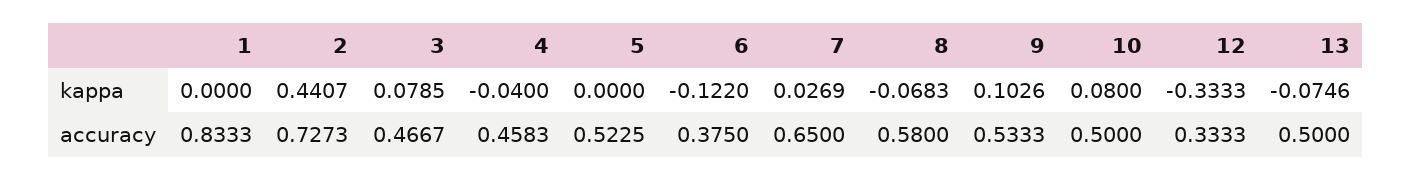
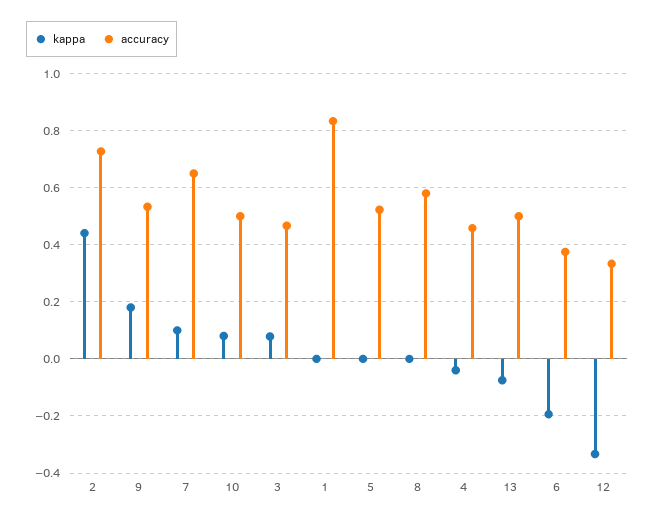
  {
    "kappa": {
      "1": 0,
      "2": 0.4407,
      "3": 0.0785,
      "4": -0.04,
      "5": 0,
-     "6": -0.122,
+     "6": -0.2,
-     "7": 0.0269,
+     "7": 0.1,
-     "8": -0.0683,
+     "8": 0,
-     "9": 0.1026,
+     "9": 0.175,
      "10": 0.08,
      "12": -0.3333,
      "13": -0.0746
    },
    "accuracy": {
      "1": 0.8333,
      "2": 0.7273,
      "3": 0.4667,
      "4": 0.4583,
      "5": 0.5225,
      "6": 0.375,
      "7": 0.65,
      "8": 0.58,
      "9": 0.5333,
      "10": 0.5,
      "12": 0.3333,
      "13": 0.5
    }
  }

